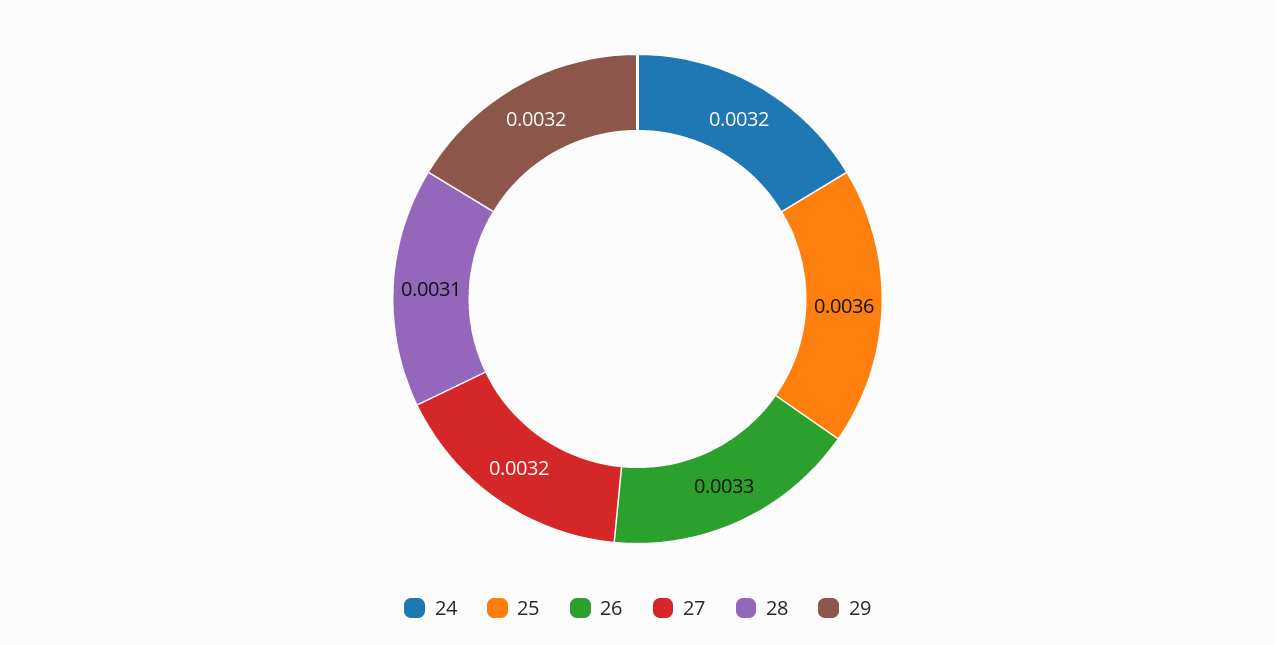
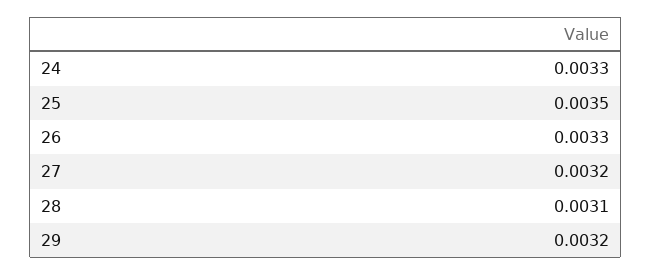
  {
-   "24": 0.0032,
+   "24": 0.0033,
-   "25": 0.0036,
+   "25": 0.0035,
    "26": 0.0033,
    "27": 0.0032,
    "28": 0.0031,
    "29": 0.0032
  }

